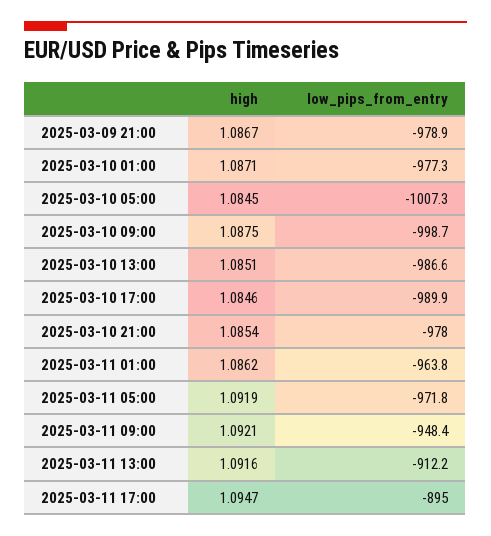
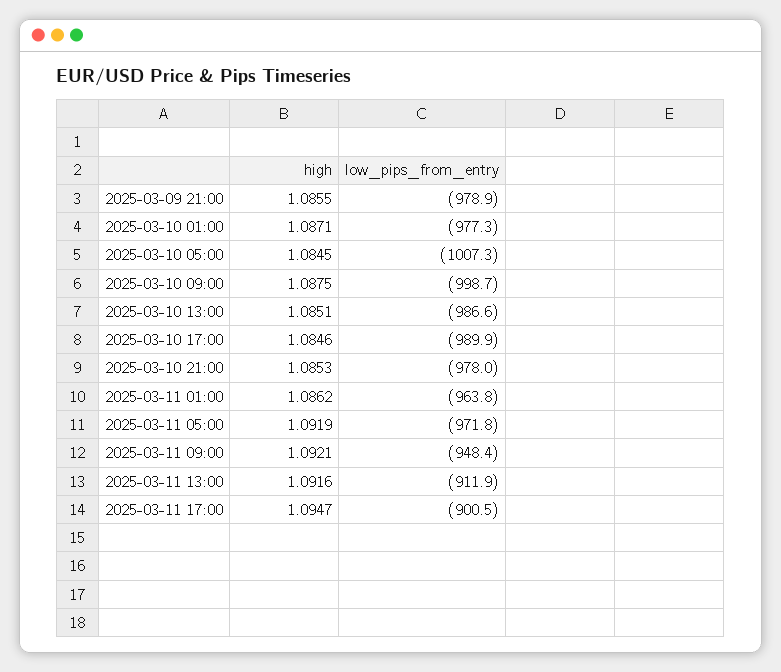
  {
    "high": {
-     "2025-03-09 21:00": 1.0867,
+     "2025-03-09 21:00": 1.0855,
      "2025-03-10 01:00": 1.0871,
      "2025-03-10 05:00": 1.0845,
      "2025-03-10 09:00": 1.0875,
      "2025-03-10 13:00": 1.0851,
      "2025-03-10 17:00": 1.0846,
-     "2025-03-10 21:00": 1.0854,
+     "2025-03-10 21:00": 1.0853,
      "2025-03-11 01:00": 1.0862,
      "2025-03-11 05:00": 1.0919,
      "2025-03-11 09:00": 1.0921,
      "2025-03-11 13:00": 1.0916,
      "2025-03-11 17:00": 1.0947
    },
    "low_pips_from_entry": {
      "2025-03-09 21:00": -978.9,
      "2025-03-10 01:00": -977.3,
      "2025-03-10 05:00": -1007.3,
      "2025-03-10 09:00": -998.7,
      "2025-03-10 13:00": -986.6,
      "2025-03-10 17:00": -989.9,
      "2025-03-10 21:00": -978,
      "2025-03-11 01:00": -963.8,
      "2025-03-11 05:00": -971.8,
      "2025-03-11 09:00": -948.4,
-     "2025-03-11 13:00": -912.2,
+     "2025-03-11 13:00": -911.9,
-     "2025-03-11 17:00": -895
+     "2025-03-11 17:00": -900.5
    }
  }

